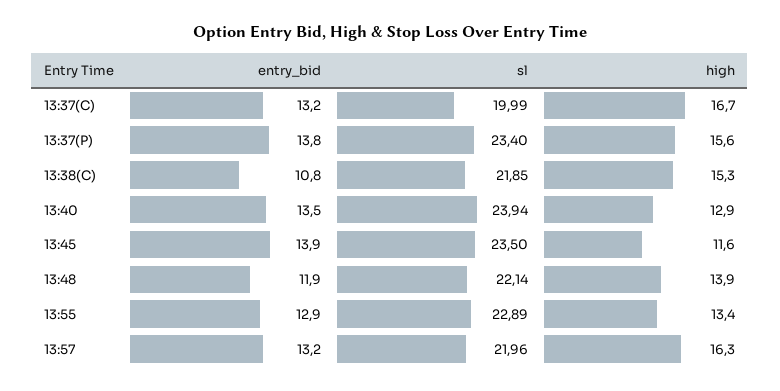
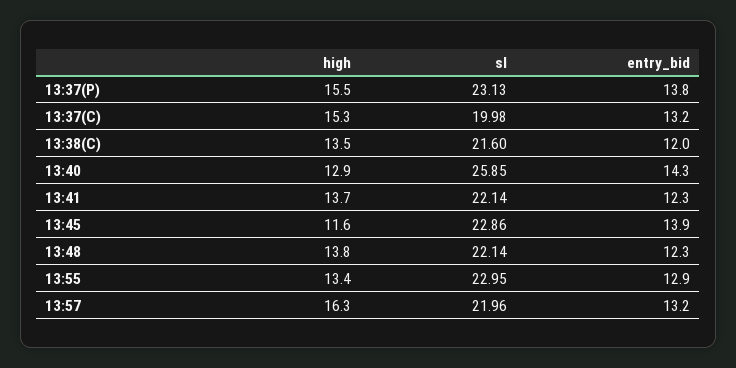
  {
    "entry_bid": {
      "13:37(C)": 13.2,
      "13:37(P)": 13.8,
-     "13:38(C)": 10.8,
+     "13:38(C)": 12,
-     "13:40": 13.5,
+     "13:40": 14.3,
      "13:45": 13.9,
-     "13:48": 11.9,
+     "13:48": 12.3,
      "13:55": 12.9,
-     "13:57": 13.2
+     "13:57": 13.2,
+     "13:41": 12.3
    },
    "sl": {
-     "13:37(C)": 19.99,
+     "13:37(C)": 19.98,
-     "13:37(P)": 23.4,
+     "13:37(P)": 23.13,
-     "13:38(C)": 21.85,
+     "13:38(C)": 21.6,
-     "13:40": 23.94,
+     "13:40": 25.85,
-     "13:45": 23.5,
+     "13:45": 22.86,
      "13:48": 22.14,
-     "13:55": 22.89,
+     "13:55": 22.95,
-     "13:57": 21.96
+     "13:57": 21.96,
+     "13:41": 22.14
    },
    "high": {
-     "13:37(C)": 16.7,
+     "13:37(C)": 15.3,
-     "13:37(P)": 15.6,
+     "13:37(P)": 15.5,
-     "13:38(C)": 15.3,
+     "13:38(C)": 13.5,
      "13:40": 12.9,
      "13:45": 11.6,
-     "13:48": 13.9,
+     "13:48": 13.8,
      "13:55": 13.4,
-     "13:57": 16.3
+     "13:57": 16.3,
+     "13:41": 13.7
    }
  }

